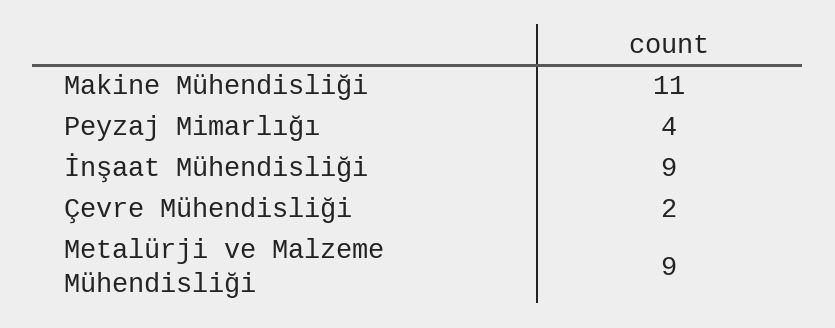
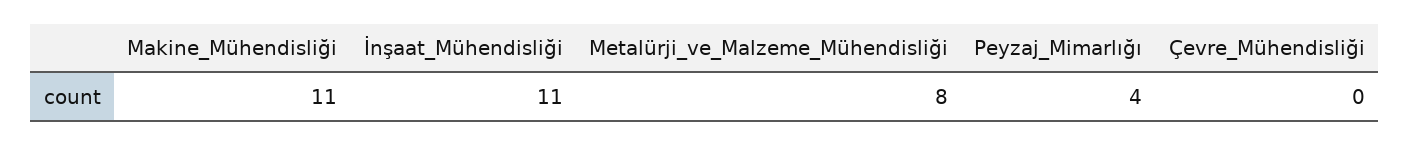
  {
    "Makine Mühendisliği": 11,
    "Peyzaj Mimarlığı": 4,
-   "İnşaat Mühendisliği": 9,
+   "İnşaat Mühendisliği": 11,
-   "Çevre Mühendisliği": 2,
+   "Çevre Mühendisliği": 0,
-   "Metalürji ve Malzeme Mühendisliği": 9
+   "Metalürji ve Malzeme Mühendisliği": 8
  }

